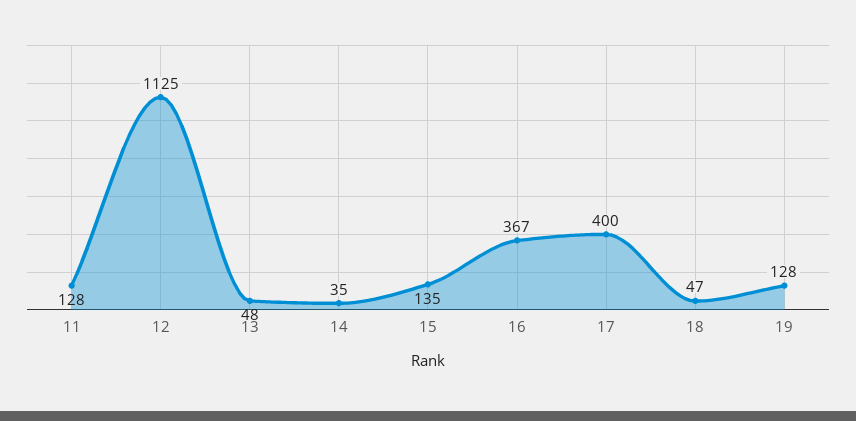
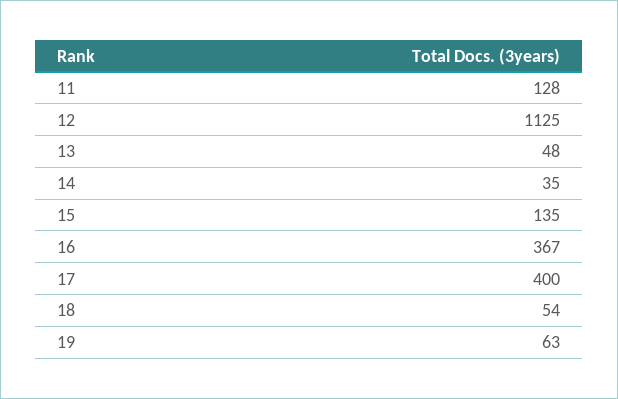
  {
    "11": 128,
    "12": 1125,
    "13": 48,
    "14": 35,
    "15": 135,
    "16": 367,
    "17": 400,
-   "18": 47,
+   "18": 54,
-   "19": 128
+   "19": 63
  }

